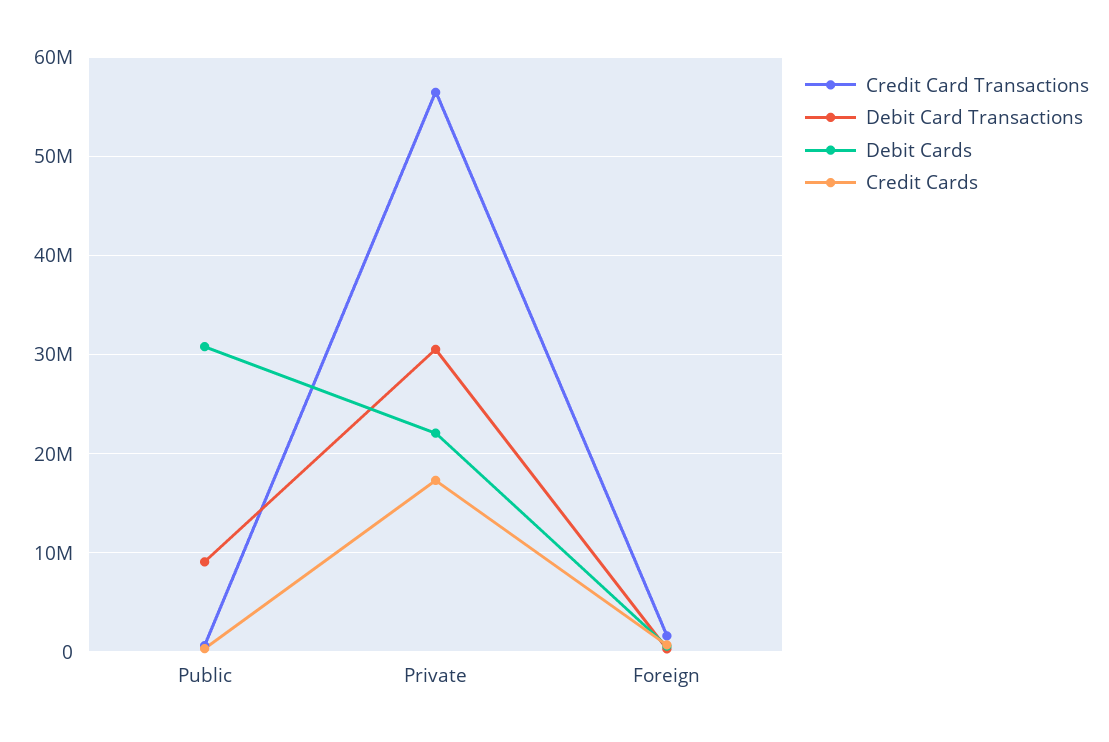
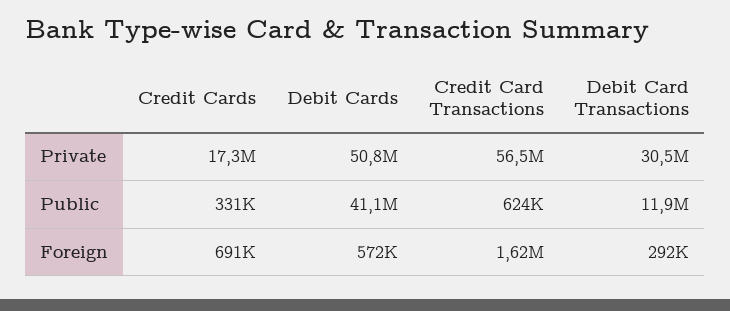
  {
    "Credit Card Transactions": {
      "Public": 624000,
      "Private": 56500000,
      "Foreign": 1620000
    },
    "Debit Card Transactions": {
-     "Public": 9000000,
+     "Public": 11900000,
      "Private": 30500000,
      "Foreign": 292000
    },
    "Debit Cards": {
-     "Public": 31000000,
+     "Public": 41100000,
-     "Private": 22000000,
+     "Private": 50800000,
      "Foreign": 572000
    },
    "Credit Cards": {
      "Public": 331000,
      "Private": 17300000,
      "Foreign": 691000
    }
  }

